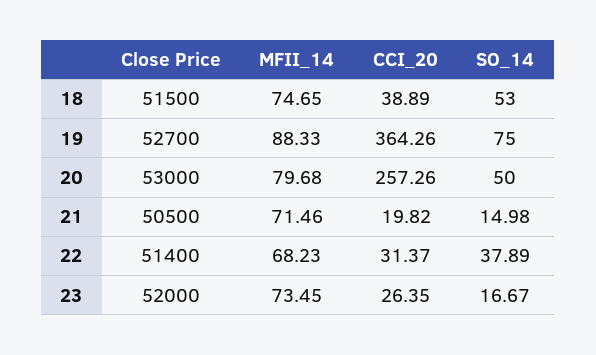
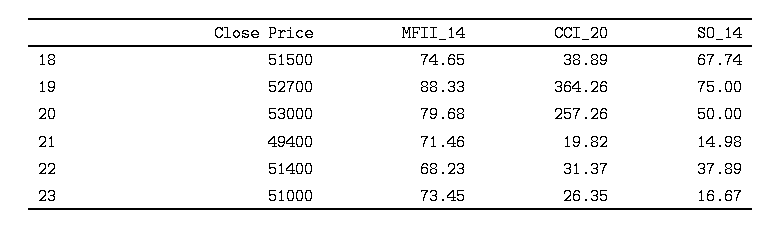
  {
    "Close Price": {
      "18": 51500,
      "19": 52700,
      "20": 53000,
-     "21": 50500,
+     "21": 49400,
      "22": 51400,
-     "23": 52000
+     "23": 51000
    },
    "MFII_14": {
      "18": 74.65,
      "19": 88.33,
      "20": 79.68,
      "21": 71.46,
      "22": 68.23,
      "23": 73.45
    },
    "CCI_20": {
      "18": 38.89,
      "19": 364.26,
      "20": 257.26,
      "21": 19.82,
      "22": 31.37,
      "23": 26.35
    },
    "SO_14": {
-     "18": 53,
+     "18": 67.74,
      "19": 75,
      "20": 50,
      "21": 14.98,
      "22": 37.89,
      "23": 16.67
    }
  }

